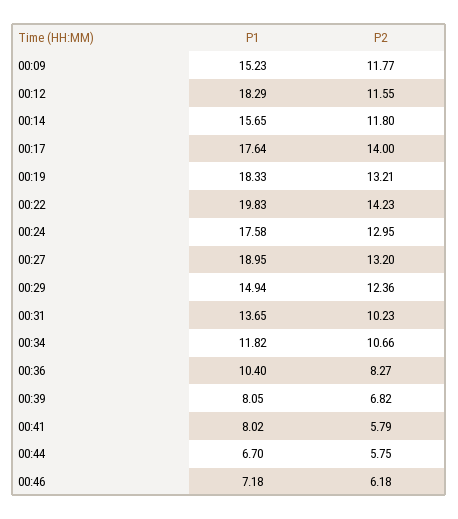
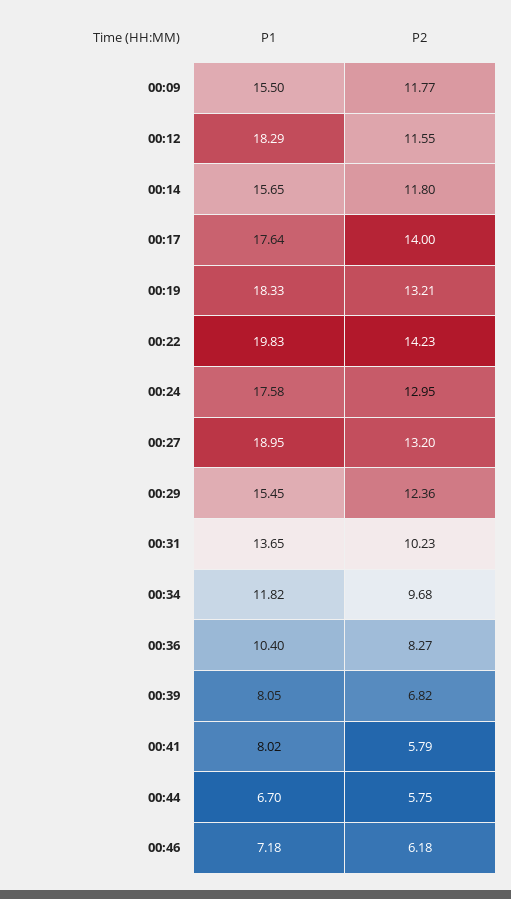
  {
    "P1": {
-     "00:09": 15.23,
+     "00:09": 15.5,
      "00:12": 18.29,
      "00:14": 15.65,
      "00:17": 17.64,
      "00:19": 18.33,
      "00:22": 19.83,
      "00:24": 17.58,
      "00:27": 18.95,
-     "00:29": 14.94,
+     "00:29": 15.45,
      "00:31": 13.65,
      "00:34": 11.82,
      "00:36": 10.4,
      "00:39": 8.05,
      "00:41": 8.02,
      "00:44": 6.7,
      "00:46": 7.18
    },
    "P2": {
      "00:09": 11.77,
      "00:12": 11.55,
      "00:14": 11.8,
      "00:17": 14,
      "00:19": 13.21,
      "00:22": 14.23,
      "00:24": 12.95,
      "00:27": 13.2,
      "00:29": 12.36,
      "00:31": 10.23,
-     "00:34": 10.66,
+     "00:34": 9.68,
      "00:36": 8.27,
      "00:39": 6.82,
      "00:41": 5.79,
      "00:44": 5.75,
      "00:46": 6.18
    }
  }

